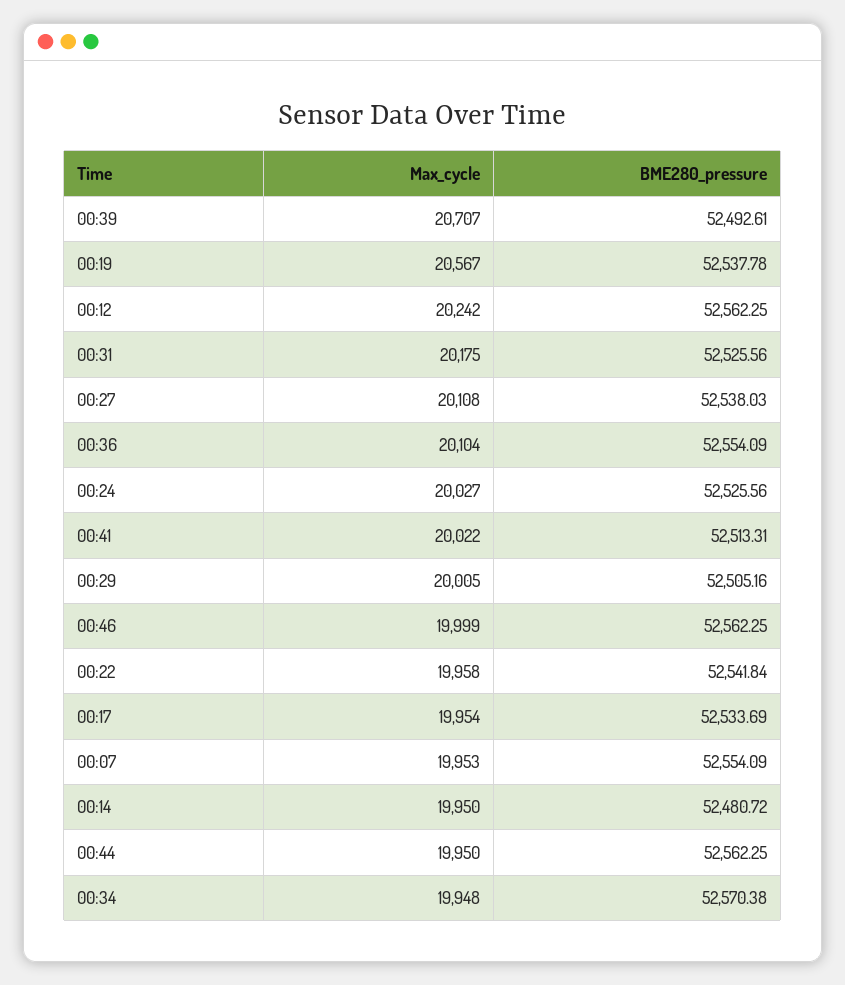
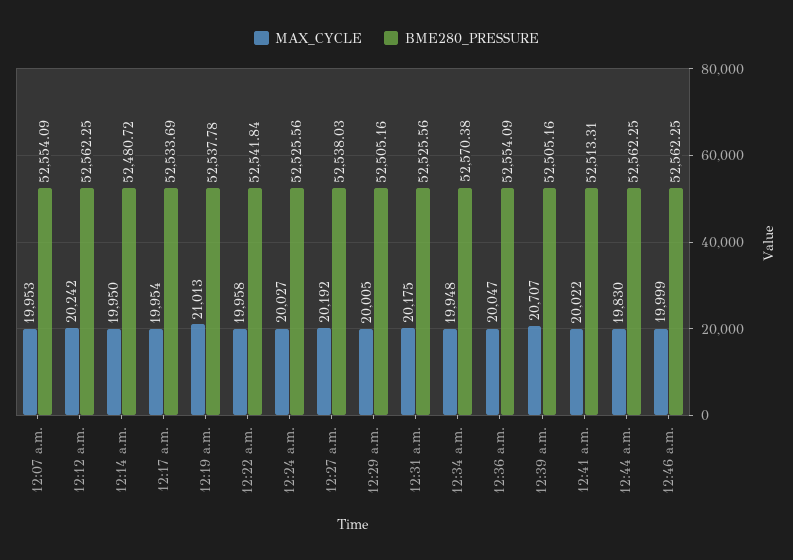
  {
    "Max_cycle": {
      "00:39": 20707,
-     "00:19": 20567,
+     "00:19": 21013,
      "00:12": 20242,
      "00:31": 20175,
-     "00:27": 20108,
+     "00:27": 20192,
-     "00:36": 20104,
+     "00:36": 20047,
      "00:24": 20027,
      "00:41": 20022,
      "00:29": 20005,
      "00:46": 19999,
      "00:22": 19958,
      "00:17": 19954,
      "00:07": 19953,
      "00:14": 19950,
-     "00:44": 19950,
+     "00:44": 19830,
      "00:34": 19948
    },
    "BME280_pressure": {
-     "00:39": 52492.61,
+     "00:39": 52505.16,
      "00:19": 52537.78,
      "00:12": 52562.25,
      "00:31": 52525.56,
      "00:27": 52538.03,
      "00:36": 52554.09,
      "00:24": 52525.56,
      "00:41": 52513.31,
      "00:29": 52505.16,
      "00:46": 52562.25,
      "00:22": 52541.84,
      "00:17": 52533.69,
      "00:07": 52554.09,
      "00:14": 52480.72,
      "00:44": 52562.25,
      "00:34": 52570.38
    }
  }

